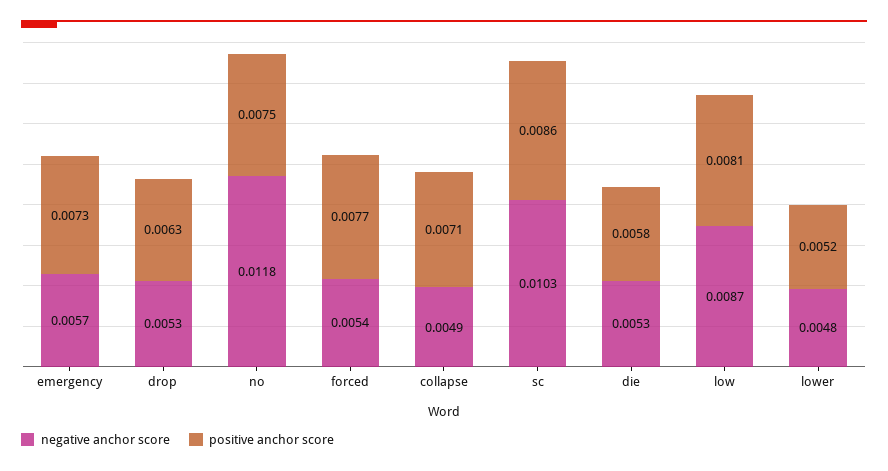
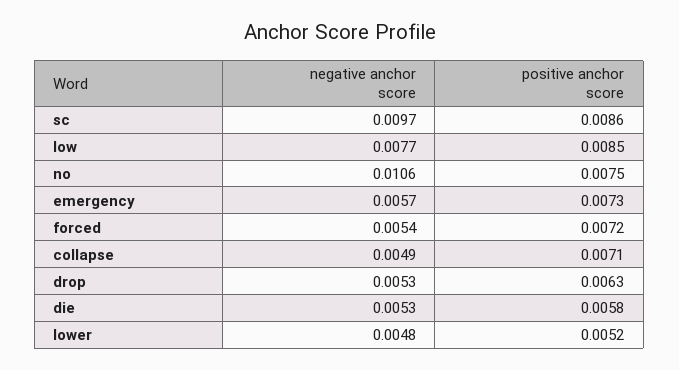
  {
    "negative anchor score": {
      "emergency": 0.0057,
      "drop": 0.0053,
-     "no": 0.0118,
+     "no": 0.0106,
      "forced": 0.0054,
      "collapse": 0.0049,
-     "sc": 0.0103,
+     "sc": 0.0097,
      "die": 0.0053,
-     "low": 0.0087,
+     "low": 0.0077,
      "lower": 0.0048
    },
    "positive anchor score": {
      "emergency": 0.0073,
      "drop": 0.0063,
      "no": 0.0075,
-     "forced": 0.0077,
+     "forced": 0.0072,
      "collapse": 0.0071,
      "sc": 0.0086,
      "die": 0.0058,
-     "low": 0.0081,
+     "low": 0.0085,
      "lower": 0.0052
    }
  }

